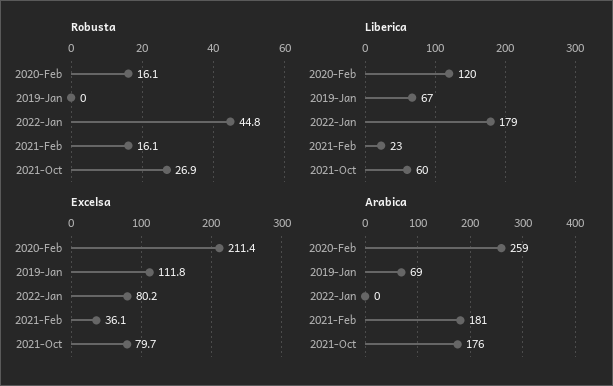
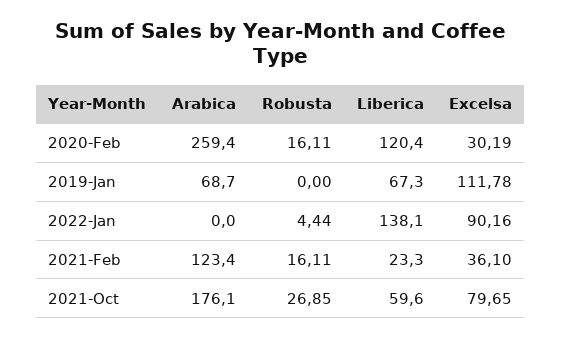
  {
    "Robusta": {
      "2020-Feb": 16.11,
      "2019-Jan": 0,
-     "2022-Jan": 44.8,
+     "2022-Jan": 4.44,
      "2021-Feb": 16.11,
      "2021-Oct": 26.85
    },
    "Liberica": {
      "2020-Feb": 120.4,
      "2019-Jan": 67.3,
-     "2022-Jan": 179,
+     "2022-Jan": 138.1,
      "2021-Feb": 23.3,
      "2021-Oct": 59.6
    },
    "Excelsa": {
-     "2020-Feb": 211.4,
+     "2020-Feb": 30.19,
      "2019-Jan": 111.78,
-     "2022-Jan": 80.2,
+     "2022-Jan": 90.16,
      "2021-Feb": 36.1,
      "2021-Oct": 79.65
    },
    "Arabica": {
      "2020-Feb": 259.4,
      "2019-Jan": 68.7,
      "2022-Jan": 0,
-     "2021-Feb": 181,
+     "2021-Feb": 123.4,
      "2021-Oct": 176.1
    }
  }

